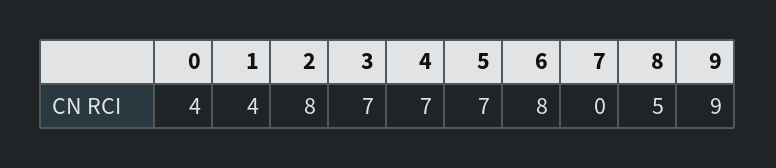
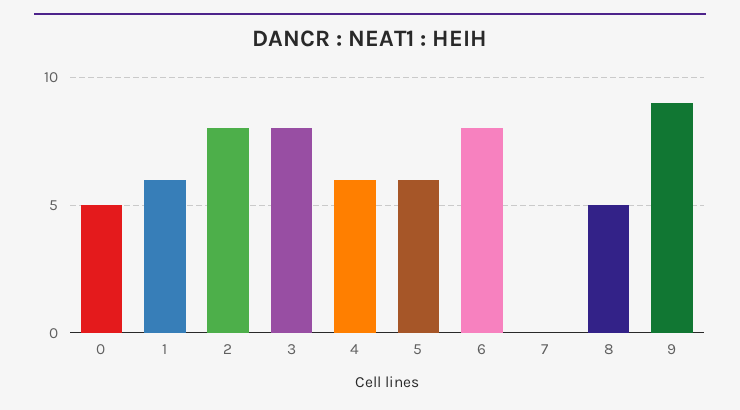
  {
-   "0": 4,
+   "0": 5,
-   "1": 4,
+   "1": 6,
    "2": 8,
-   "3": 7,
+   "3": 8,
-   "4": 7,
+   "4": 6,
-   "5": 7,
+   "5": 6,
    "6": 8,
    "7": 0,
    "8": 5,
    "9": 9
  }

